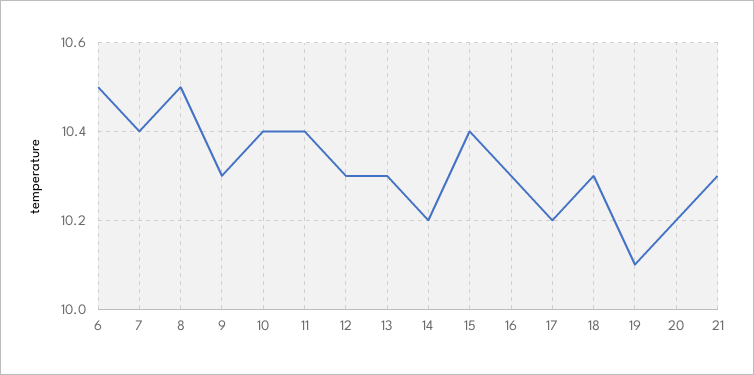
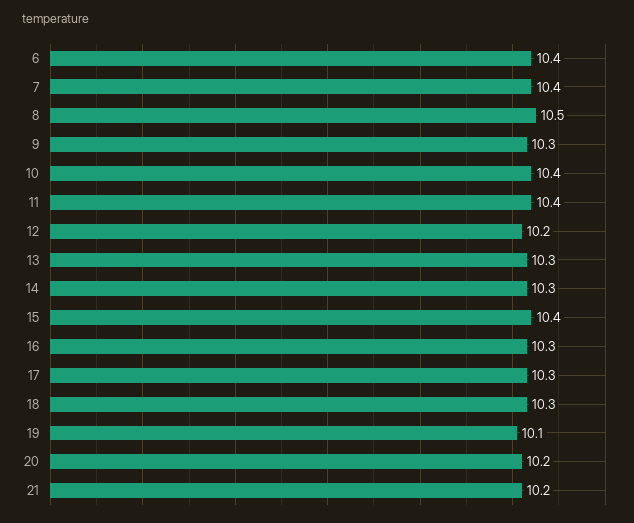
  {
-   "6": 10.5,
+   "6": 10.4,
    "7": 10.4,
    "8": 10.5,
    "9": 10.3,
    "10": 10.4,
    "11": 10.4,
-   "12": 10.3,
+   "12": 10.2,
    "13": 10.3,
-   "14": 10.2,
+   "14": 10.3,
    "15": 10.4,
    "16": 10.3,
-   "17": 10.2,
+   "17": 10.3,
    "18": 10.3,
    "19": 10.1,
    "20": 10.2,
-   "21": 10.3
+   "21": 10.2
  }

